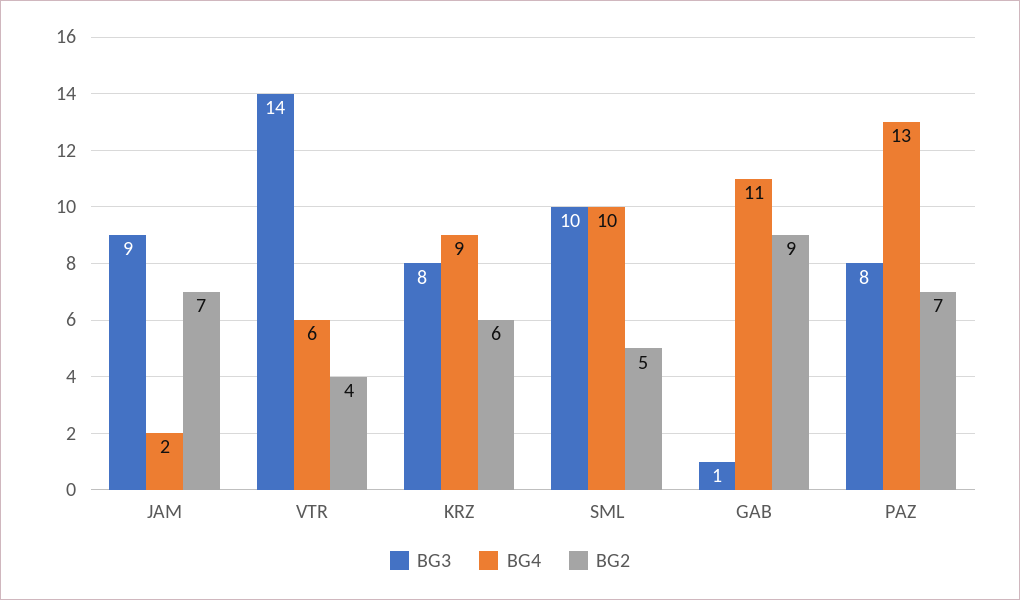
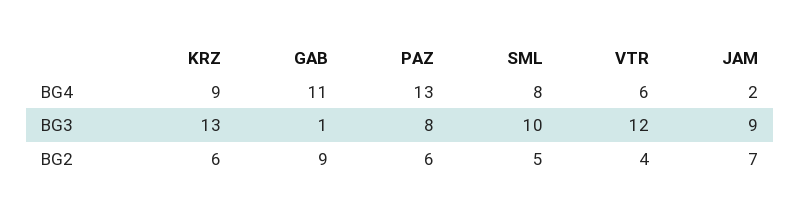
  {
    "BG3": {
      "JAM": 9,
-     "VTR": 14,
+     "VTR": 12,
-     "KRZ": 8,
+     "KRZ": 13,
      "SML": 10,
      "GAB": 1,
      "PAZ": 8
    },
    "BG4": {
      "JAM": 2,
      "VTR": 6,
      "KRZ": 9,
-     "SML": 10,
+     "SML": 8,
      "GAB": 11,
      "PAZ": 13
    },
    "BG2": {
      "JAM": 7,
      "VTR": 4,
      "KRZ": 6,
      "SML": 5,
      "GAB": 9,
-     "PAZ": 7
+     "PAZ": 6
    }
  }

